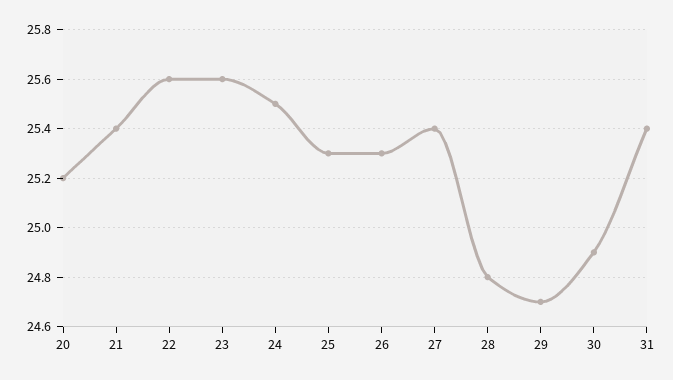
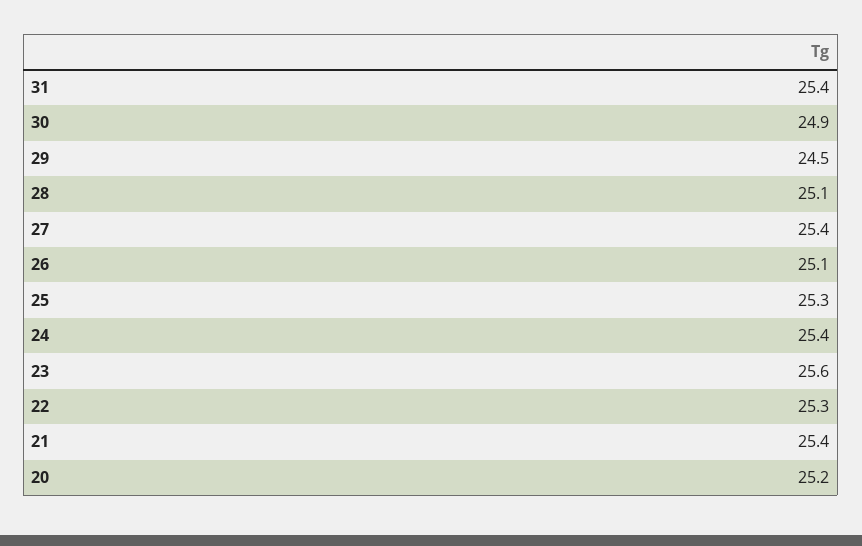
  {
    "20": 25.2,
    "21": 25.4,
-   "22": 25.6,
+   "22": 25.3,
    "23": 25.6,
-   "24": 25.5,
+   "24": 25.4,
    "25": 25.3,
-   "26": 25.3,
+   "26": 25.1,
    "27": 25.4,
-   "28": 24.8,
+   "28": 25.1,
-   "29": 24.7,
+   "29": 24.5,
    "30": 24.9,
    "31": 25.4
  }

